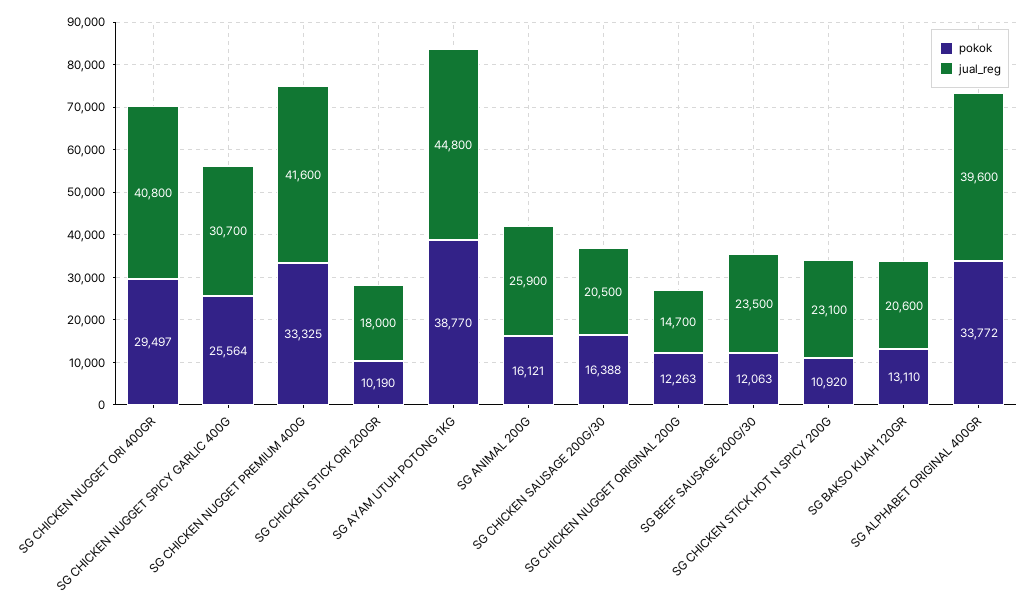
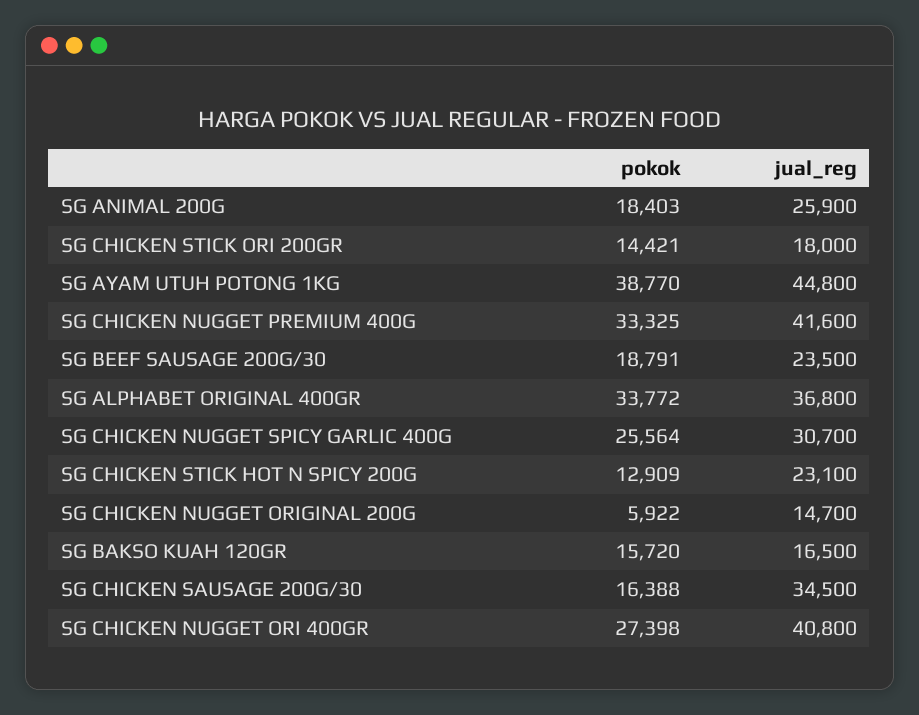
  {
    "pokok": {
-     "SG CHICKEN NUGGET ORI 400GR": 29497,
+     "SG CHICKEN NUGGET ORI 400GR": 27398,
      "SG CHICKEN NUGGET SPICY GARLIC 400G": 25564,
      "SG CHICKEN NUGGET PREMIUM 400G": 33325,
-     "SG CHICKEN STICK ORI 200GR": 10190,
+     "SG CHICKEN STICK ORI 200GR": 14421,
      "SG AYAM UTUH POTONG 1KG": 38770,
-     "SG ANIMAL 200G": 16121,
+     "SG ANIMAL 200G": 18403,
      "SG CHICKEN SAUSAGE 200G/30": 16388,
-     "SG CHICKEN NUGGET ORIGINAL 200G": 12263,
+     "SG CHICKEN NUGGET ORIGINAL 200G": 5922,
-     "SG BEEF SAUSAGE 200G/30": 12063,
+     "SG BEEF SAUSAGE 200G/30": 18791,
-     "SG CHICKEN STICK HOT N SPICY 200G": 10920,
+     "SG CHICKEN STICK HOT N SPICY 200G": 12909,
-     "SG BAKSO KUAH 120GR": 13110,
+     "SG BAKSO KUAH 120GR": 15720,
      "SG ALPHABET ORIGINAL 400GR": 33772
    },
    "jual_reg": {
      "SG CHICKEN NUGGET ORI 400GR": 40800,
      "SG CHICKEN NUGGET SPICY GARLIC 400G": 30700,
      "SG CHICKEN NUGGET PREMIUM 400G": 41600,
      "SG CHICKEN STICK ORI 200GR": 18000,
      "SG AYAM UTUH POTONG 1KG": 44800,
      "SG ANIMAL 200G": 25900,
-     "SG CHICKEN SAUSAGE 200G/30": 20500,
+     "SG CHICKEN SAUSAGE 200G/30": 34500,
      "SG CHICKEN NUGGET ORIGINAL 200G": 14700,
      "SG BEEF SAUSAGE 200G/30": 23500,
      "SG CHICKEN STICK HOT N SPICY 200G": 23100,
-     "SG BAKSO KUAH 120GR": 20600,
+     "SG BAKSO KUAH 120GR": 16500,
-     "SG ALPHABET ORIGINAL 400GR": 39600
+     "SG ALPHABET ORIGINAL 400GR": 36800
    }
  }

